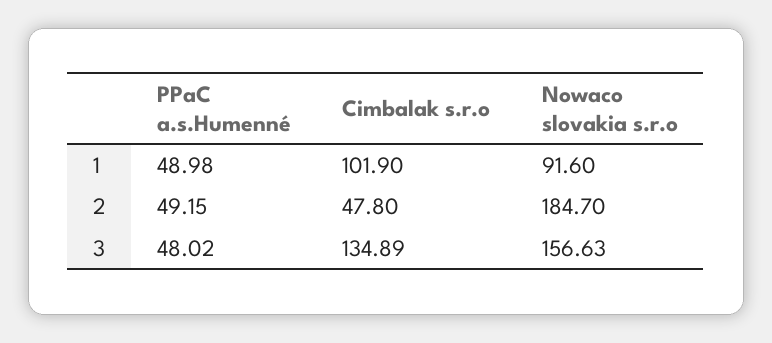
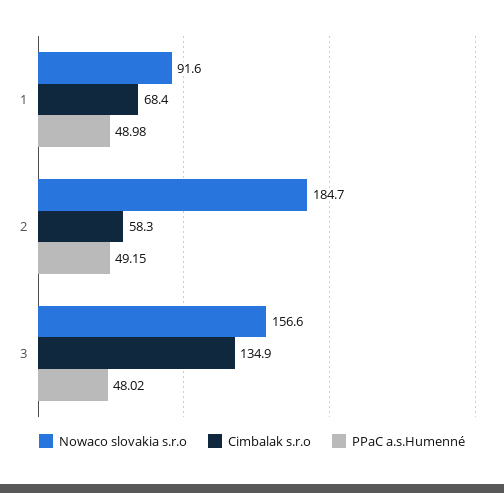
  {
    "PPaC a.s.Humenné": {
      "1": 48.98,
      "2": 49.15,
      "3": 48.02
    },
    "Cimbalak s.r.o": {
-     "1": 101.9,
+     "1": 68.4,
-     "2": 47.8,
+     "2": 58.3,
      "3": 134.89
    },
    "Nowaco slovakia s.r.o": {
      "1": 91.6,
      "2": 184.7,
      "3": 156.63
    }
  }

